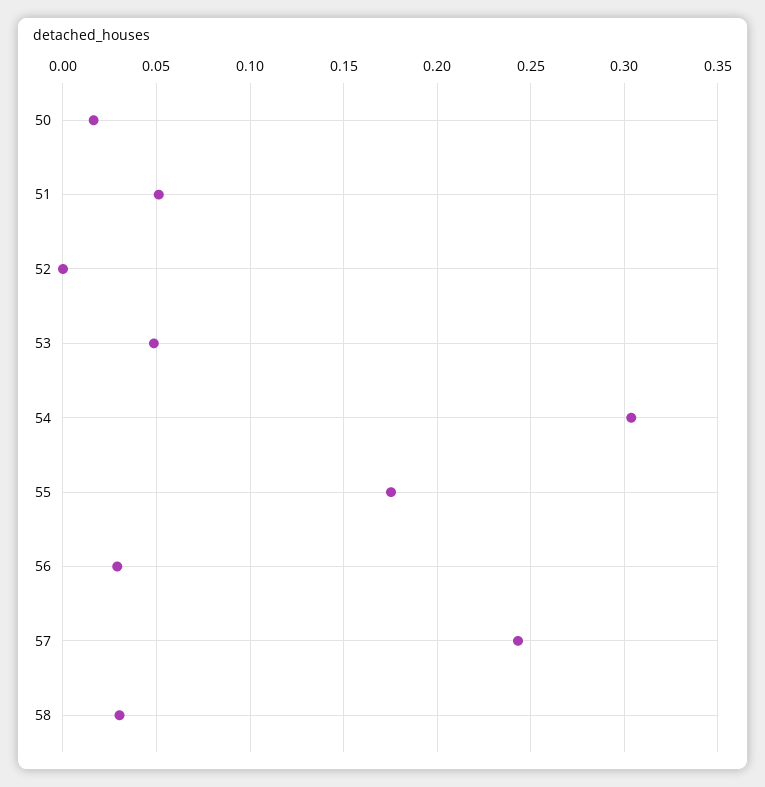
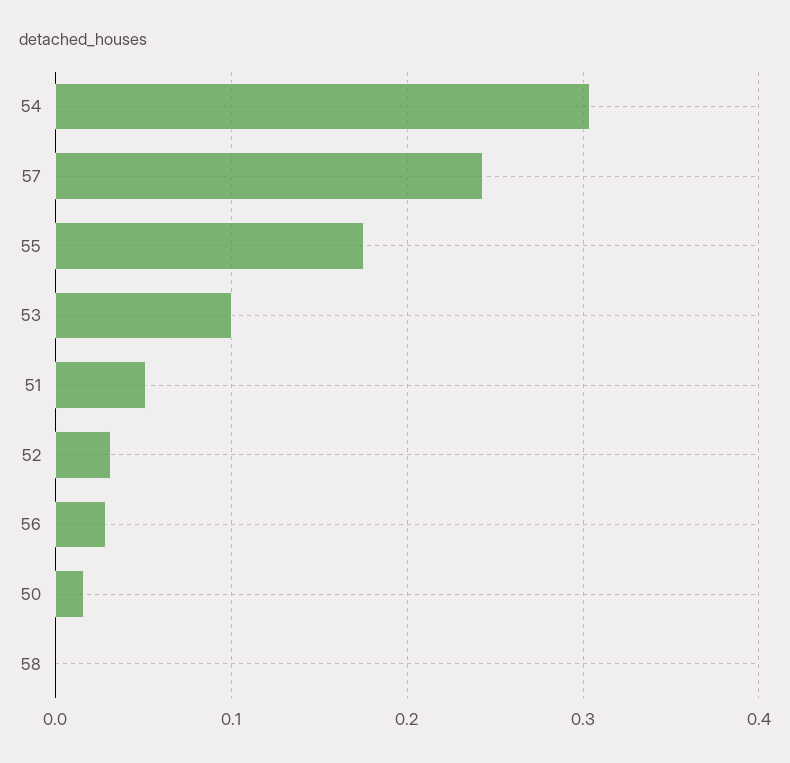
  {
    "50": 0.015,
    "51": 0.05,
-   "52": 0,
+   "52": 0.03,
-   "53": 0.05,
+   "53": 0.1,
    "54": 0.305,
    "55": 0.175,
    "56": 0.03,
    "57": 0.245,
-   "58": 0.03
+   "58": 0
  }

